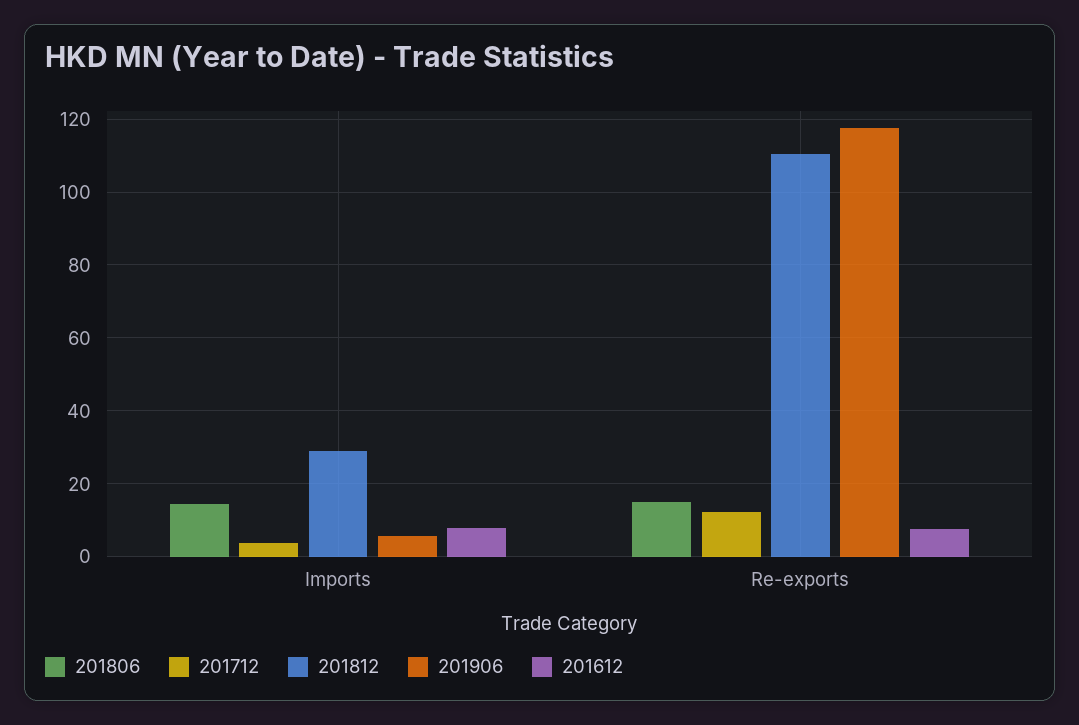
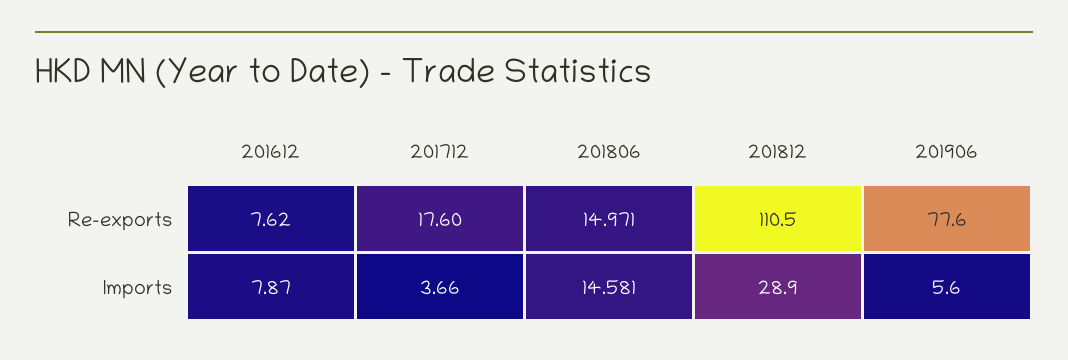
  {
    "201806": {
      "Imports": 14.581,
      "Re-exports": 14.971
    },
    "201712": {
      "Imports": 3.66,
-     "Re-exports": 12
+     "Re-exports": 17.6
    },
    "201812": {
      "Imports": 28.9,
      "Re-exports": 110.5
    },
    "201906": {
      "Imports": 5.6,
-     "Re-exports": 118
+     "Re-exports": 77.6
    },
    "201612": {
      "Imports": 7.87,
      "Re-exports": 7.62
    }
  }

